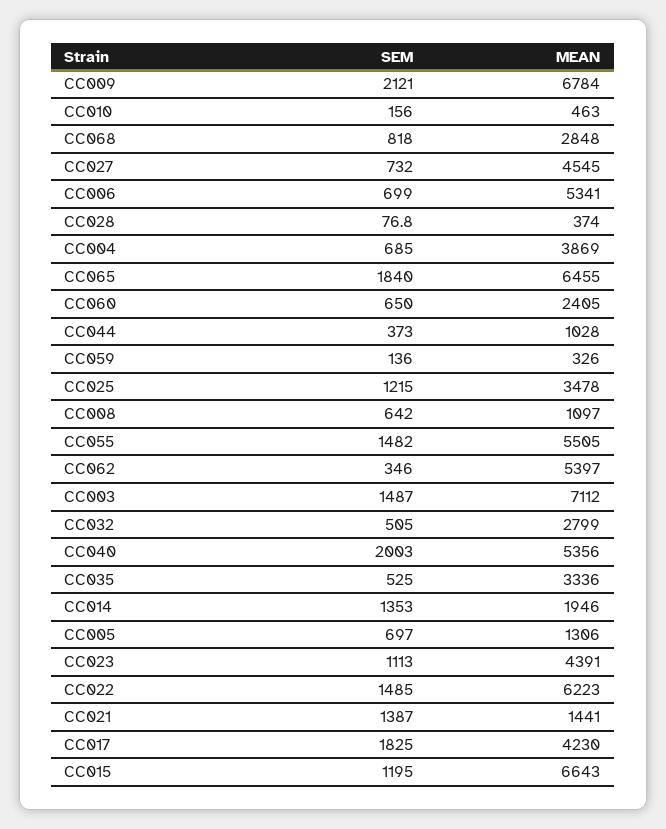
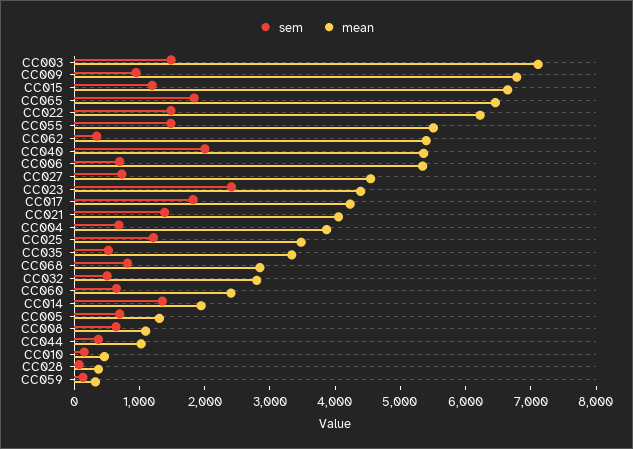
  {
    "SEM": {
-     "CC009": 2121,
+     "CC009": 1000,
      "CC010": 156,
      "CC068": 818,
      "CC027": 732,
      "CC006": 699,
      "CC028": 76.8,
      "CC004": 685,
      "CC065": 1840,
      "CC060": 650,
      "CC044": 373,
      "CC059": 136,
      "CC025": 1215,
      "CC008": 642,
      "CC055": 1482,
      "CC062": 346,
      "CC003": 1487,
      "CC032": 505,
      "CC040": 2003,
      "CC035": 525,
      "CC014": 1353,
      "CC005": 697,
-     "CC023": 1113,
+     "CC023": 2400,
      "CC022": 1485,
      "CC021": 1387,
      "CC017": 1825,
      "CC015": 1195
    },
    "MEAN": {
      "CC009": 6784,
      "CC010": 463,
      "CC068": 2848,
      "CC027": 4545,
      "CC006": 5341,
      "CC028": 374,
      "CC004": 3869,
      "CC065": 6455,
      "CC060": 2405,
      "CC044": 1028,
      "CC059": 326,
      "CC025": 3478,
      "CC008": 1097,
      "CC055": 5505,
      "CC062": 5397,
      "CC003": 7112,
      "CC032": 2799,
      "CC040": 5356,
      "CC035": 3336,
      "CC014": 1946,
      "CC005": 1306,
      "CC023": 4391,
      "CC022": 6223,
-     "CC021": 1441,
+     "CC021": 4000,
      "CC017": 4230,
      "CC015": 6643
    }
  }

